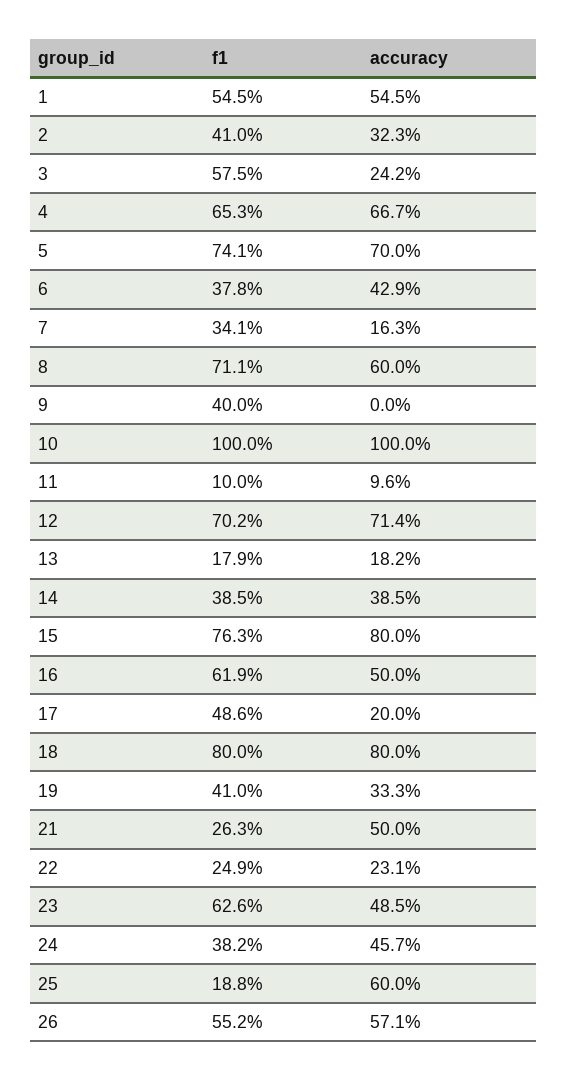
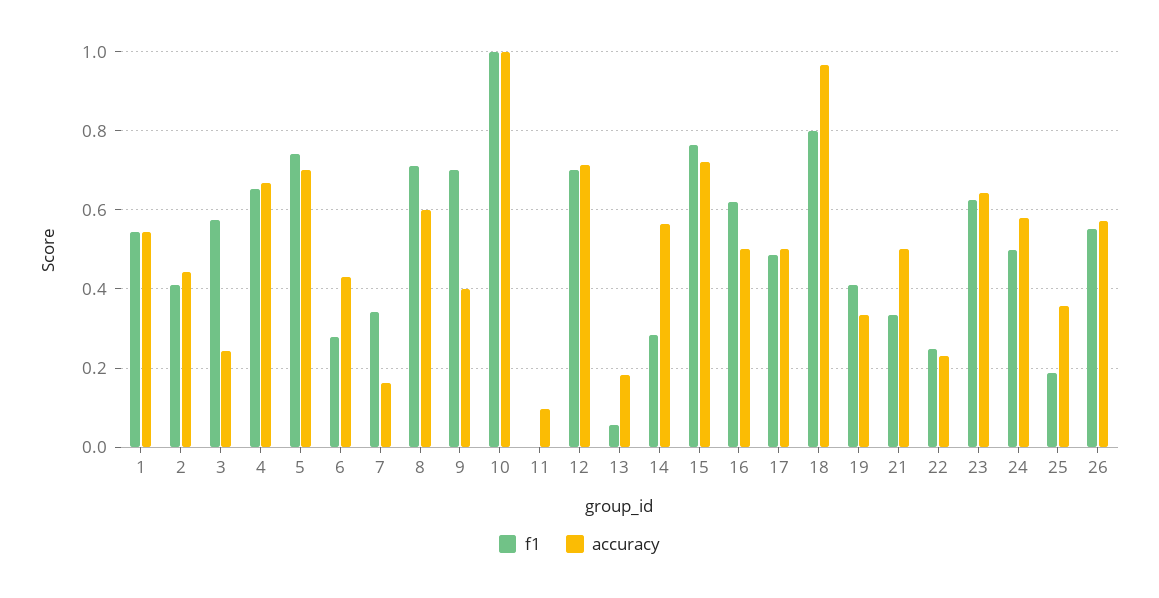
  {
    "f1": {
      "1": 0.545,
      "2": 0.41,
      "3": 0.575,
      "4": 0.653,
      "5": 0.741,
-     "6": 0.378,
+     "6": 0.28,
      "7": 0.341,
      "8": 0.711,
-     "9": 0.4,
+     "9": 0.7,
      "10": 1,
-     "11": 0.1,
+     "11": 0,
      "12": 0.702,
-     "13": 0.179,
+     "13": 0.06,
-     "14": 0.385,
+     "14": 0.28,
      "15": 0.763,
      "16": 0.619,
      "17": 0.486,
      "18": 0.8,
      "19": 0.41,
-     "21": 0.263,
+     "21": 0.34,
      "22": 0.249,
      "23": 0.626,
-     "24": 0.382,
+     "24": 0.5,
      "25": 0.188,
      "26": 0.552
    },
    "accuracy": {
      "1": 0.545,
-     "2": 0.323,
+     "2": 0.44,
      "3": 0.242,
      "4": 0.667,
      "5": 0.7,
      "6": 0.429,
      "7": 0.163,
      "8": 0.6,
-     "9": 0,
+     "9": 0.4,
      "10": 1,
      "11": 0.096,
      "12": 0.714,
      "13": 0.182,
-     "14": 0.385,
+     "14": 0.56,
-     "15": 0.8,
+     "15": 0.72,
      "16": 0.5,
-     "17": 0.2,
+     "17": 0.5,
-     "18": 0.8,
+     "18": 0.96,
      "19": 0.333,
      "21": 0.5,
      "22": 0.231,
-     "23": 0.485,
+     "23": 0.64,
-     "24": 0.457,
+     "24": 0.58,
-     "25": 0.6,
+     "25": 0.36,
      "26": 0.571
    }
  }

